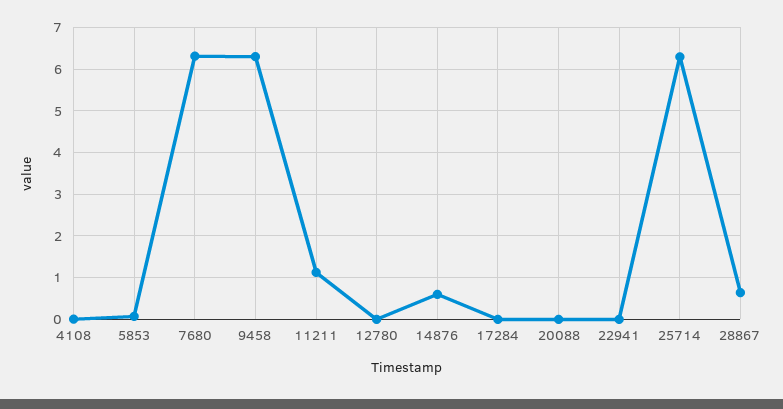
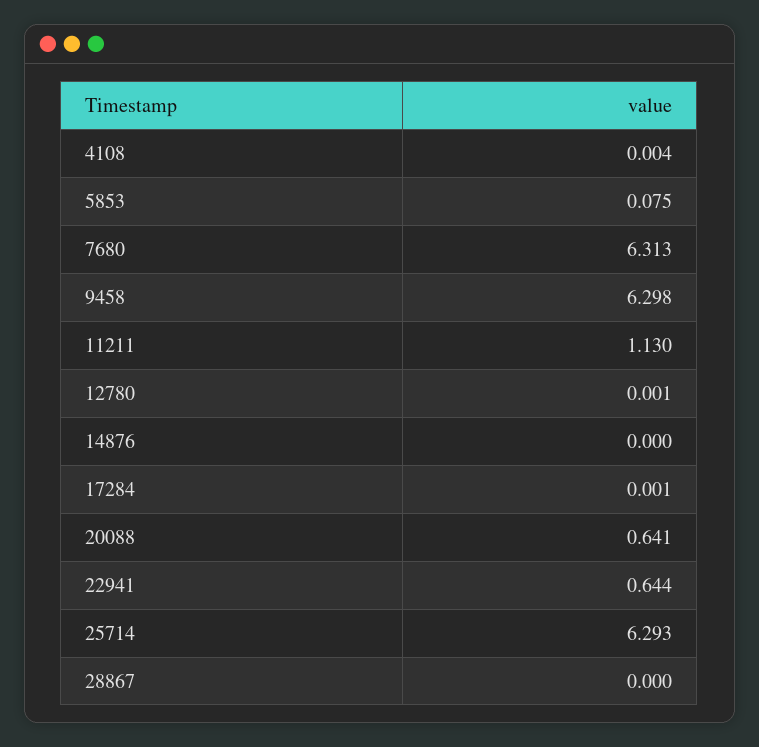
  {
    "4108": 0.004,
    "5853": 0.075,
    "7680": 6.313,
    "9458": 6.298,
    "11211": 1.13,
    "12780": 0.001,
-   "14876": 0.6,
+   "14876": 0,
    "17284": 0.001,
-   "20088": 0,
+   "20088": 0.641,
-   "22941": 0,
+   "22941": 0.644,
    "25714": 6.293,
-   "28867": 0.6
+   "28867": 0
  }

